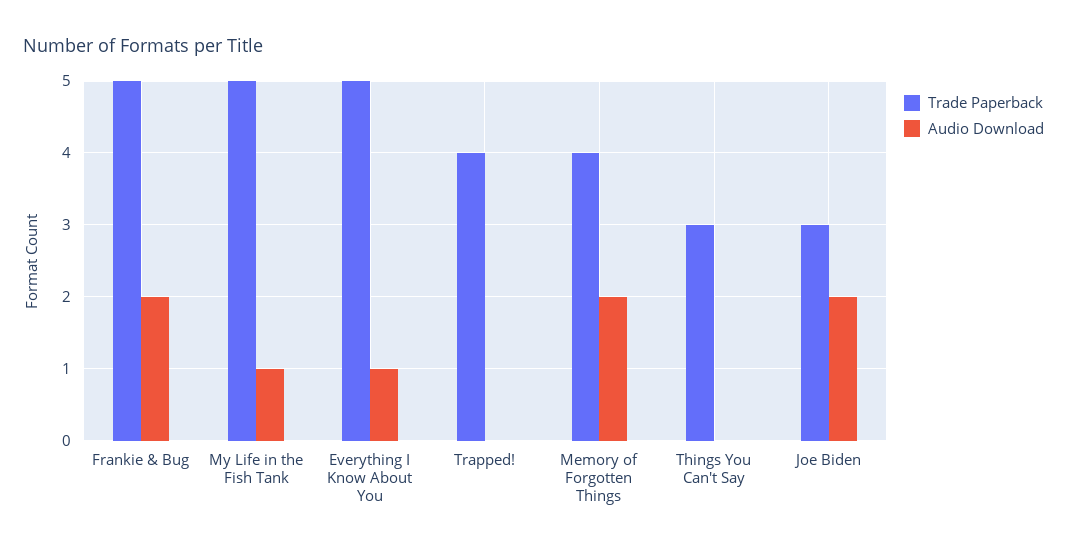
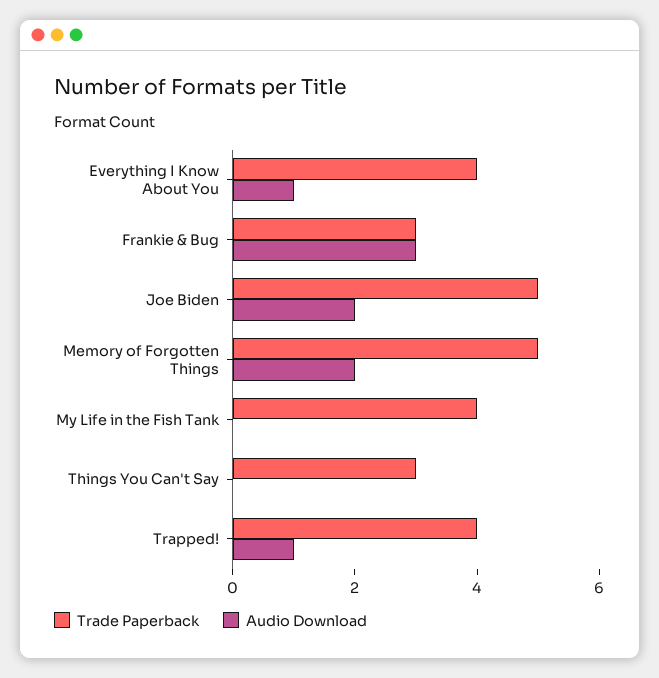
  {
    "Trade Paperback": {
-     "Frankie & Bug": 5,
+     "Frankie & Bug": 3,
-     "My Life in the Fish Tank": 5,
+     "My Life in the Fish Tank": 4,
-     "Everything I Know About You": 5,
+     "Everything I Know About You": 4,
      "Trapped!": 4,
-     "Memory of Forgotten Things": 4,
+     "Memory of Forgotten Things": 5,
      "Things You Can't Say": 3,
-     "Joe Biden": 3
+     "Joe Biden": 5
    },
    "Audio Download": {
-     "Frankie & Bug": 2,
+     "Frankie & Bug": 3,
-     "My Life in the Fish Tank": 1,
+     "My Life in the Fish Tank": 0,
      "Everything I Know About You": 1,
-     "Trapped!": 0,
+     "Trapped!": 1,
      "Memory of Forgotten Things": 2,
      "Things You Can't Say": 0,
      "Joe Biden": 2
    }
  }

